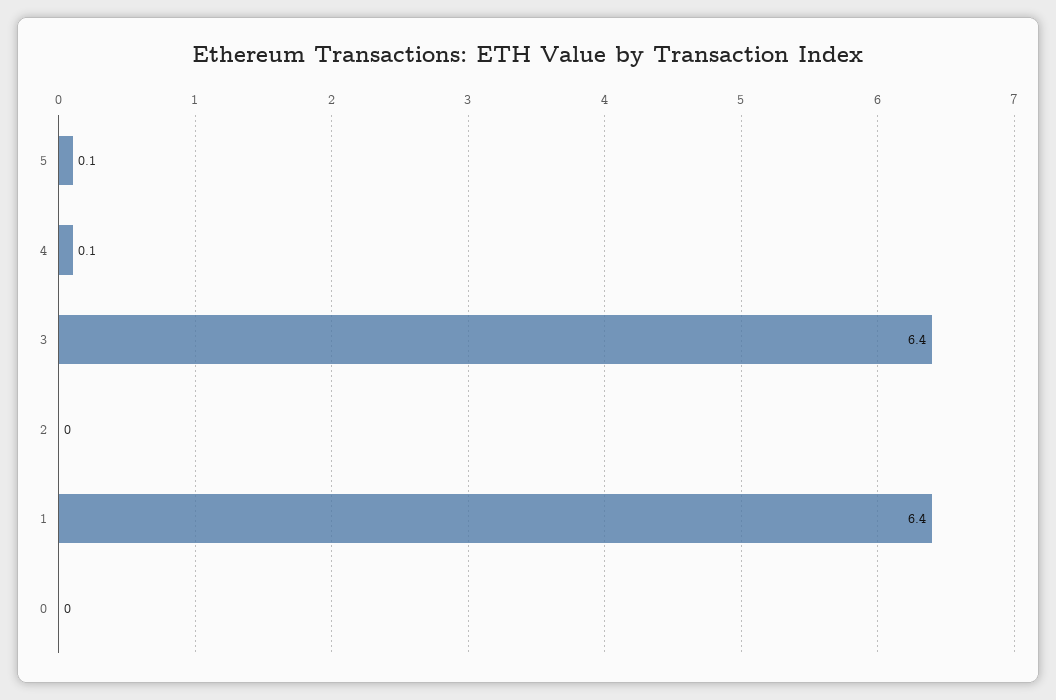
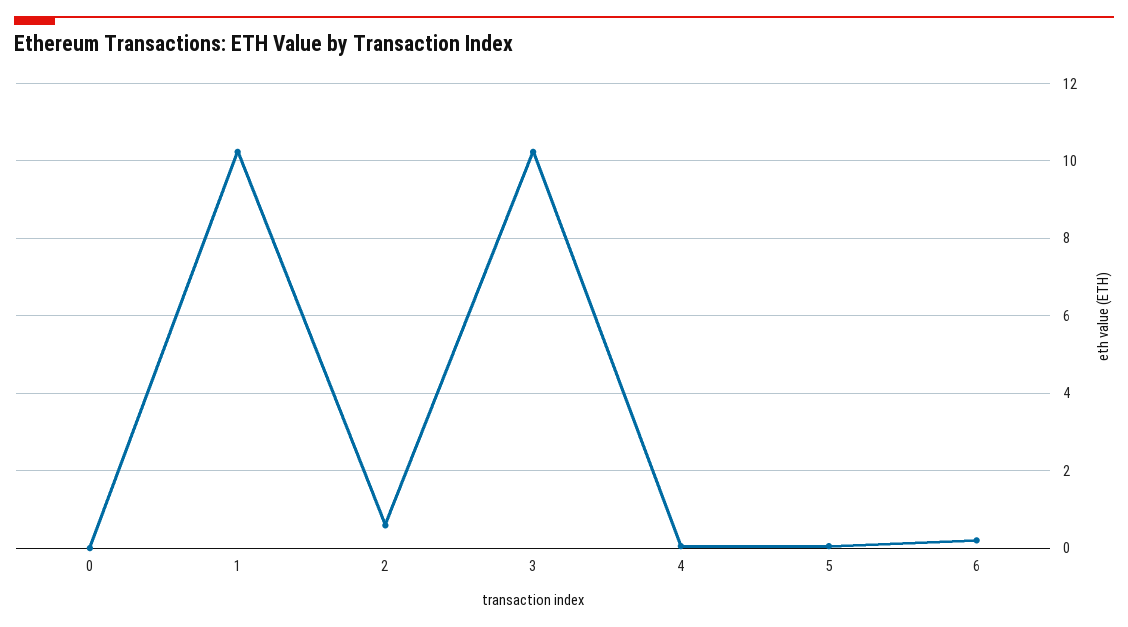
  {
    "5": 0.1,
    "4": 0.1,
-   "3": 6.4,
+   "3": 10.2,
-   "2": 0,
+   "2": 0.6,
-   "1": 6.4,
+   "1": 10.2,
-   "0": 0
+   "0": 0,
+   "6": 0.2
  }

